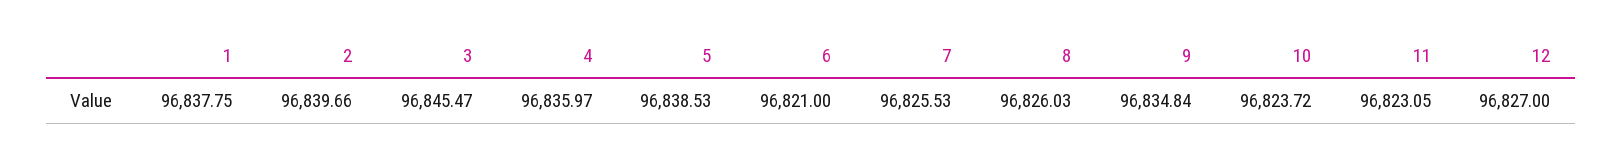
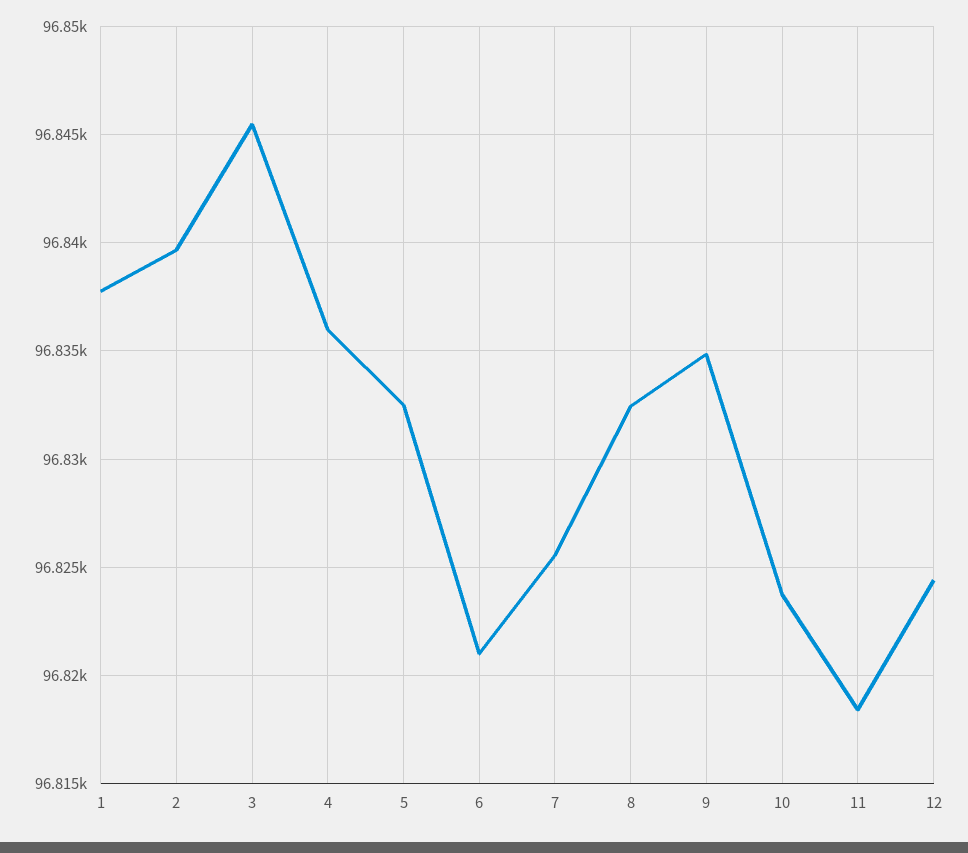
  {
    "1": 96837.75,
    "2": 96839.66,
    "3": 96845.47,
    "4": 96835.97,
-   "5": 96838.53,
+   "5": 96832.5,
    "6": 96821,
    "7": 96825.53,
-   "8": 96826.03,
+   "8": 96832.5,
    "9": 96834.84,
    "10": 96823.72,
-   "11": 96823.05,
+   "11": 96818.5,
-   "12": 96827
+   "12": 96824.5
  }

